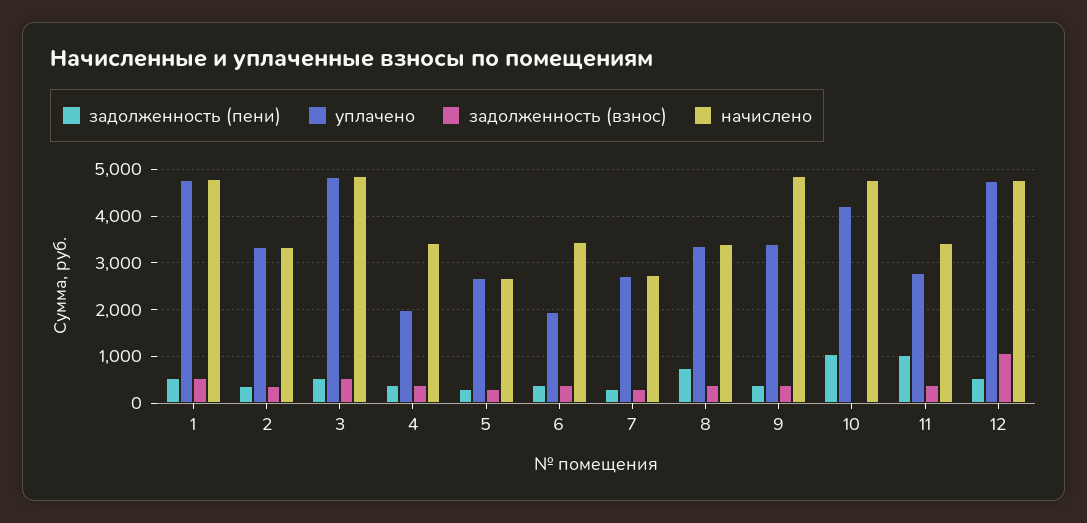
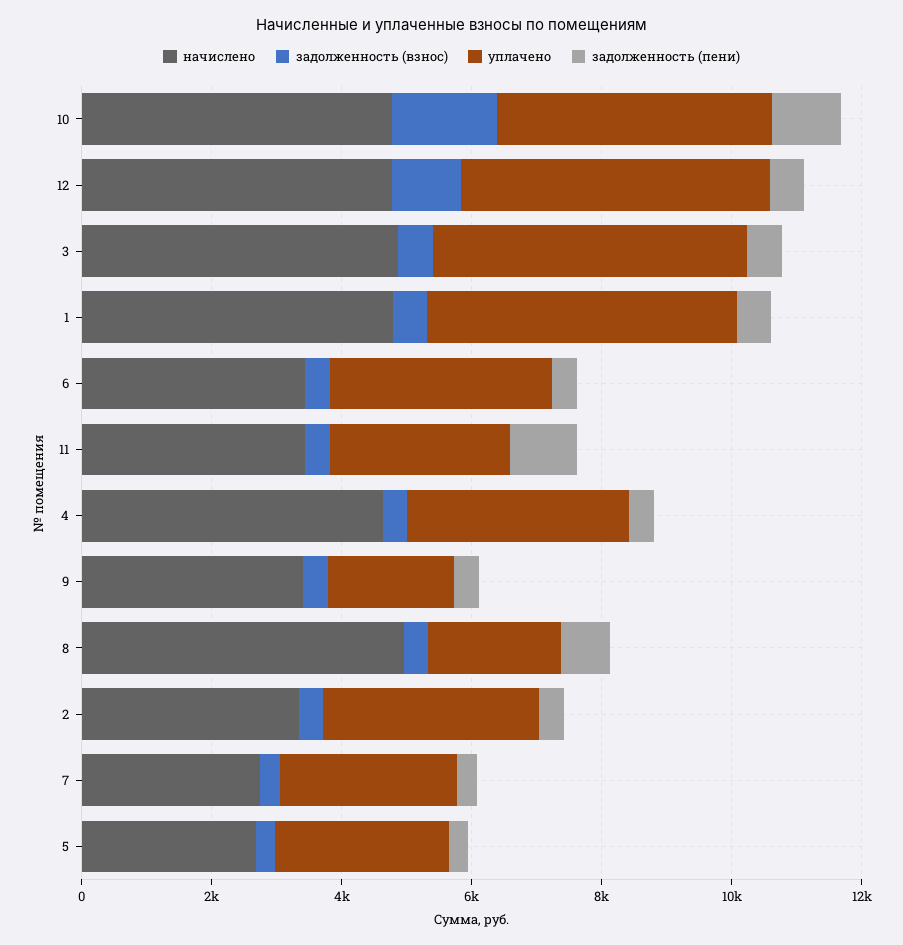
  {
    "задолженность (пени)": {
      "1": 600,
      "2": 400,
      "3": 600,
      "4": 400,
      "5": 200,
      "6": 400,
      "7": 400,
      "8": 800,
      "9": 400,
      "10": 1000,
      "11": 1000,
      "12": 600
    },
    "уплачено": {
      "1": 4800,
      "2": 3400,
      "3": 4800,
-     "4": 2000,
+     "4": 3500,
      "5": 2600,
-     "6": 2000,
+     "6": 3500,
      "7": 2800,
-     "8": 3400,
+     "8": 2000,
-     "9": 3400,
+     "9": 2000,
      "10": 4200,
      "11": 2800,
      "12": 4800
    },
    "задолженность (взнос)": {
      "1": 600,
      "2": 400,
      "3": 600,
      "4": 400,
      "5": 200,
      "6": 400,
      "7": 400,
      "8": 400,
      "9": 400,
-     "10": 0,
+     "10": 1500,
      "11": 400,
      "12": 1000
    },
    "начислено": {
      "1": 4800,
      "2": 3400,
      "3": 4800,
-     "4": 3400,
+     "4": 4500,
      "5": 2600,
      "6": 3400,
      "7": 2800,
-     "8": 3400,
+     "8": 5000,
-     "9": 4800,
+     "9": 3500,
      "10": 4800,
      "11": 3400,
      "12": 4800
    }
  }

